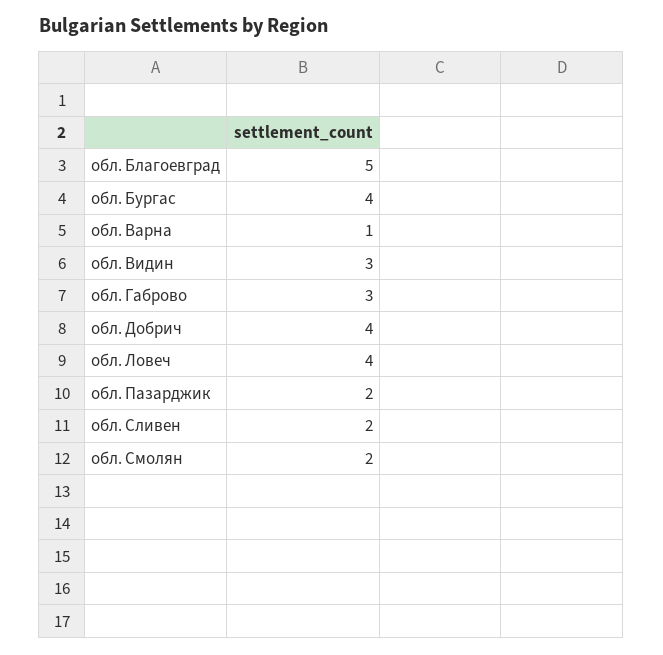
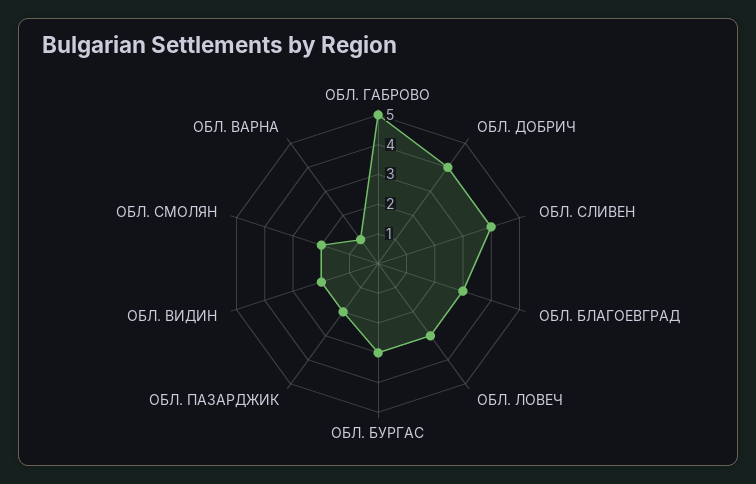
  {
-   "обл. Благоевград": 5,
+   "обл. Благоевград": 3,
-   "обл. Бургас": 4,
+   "обл. Бургас": 3,
    "обл. Варна": 1,
-   "обл. Видин": 3,
+   "обл. Видин": 2,
-   "обл. Габрово": 3,
+   "обл. Габрово": 5,
    "обл. Добрич": 4,
-   "обл. Ловеч": 4,
+   "обл. Ловеч": 3,
    "обл. Пазарджик": 2,
-   "обл. Сливен": 2,
+   "обл. Сливен": 4,
    "обл. Смолян": 2
  }

